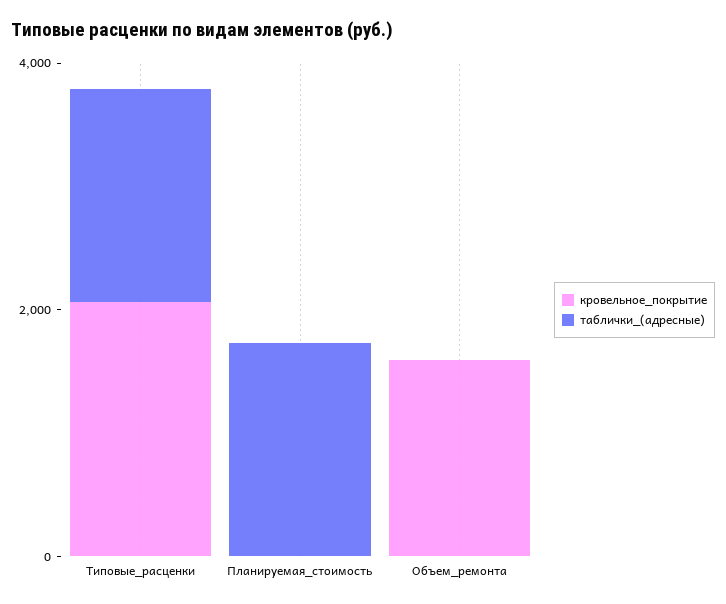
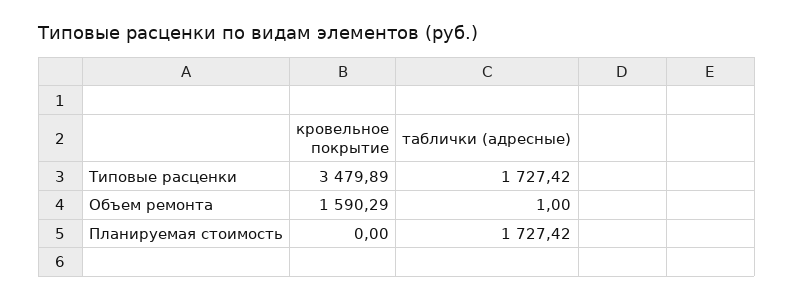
  {
    "кровельное_покрытие": {
-     "Типовые_расценки": 2000,
+     "Типовые_расценки": 3479.89,
      "Планируемая_стоимость": 0,
      "Объем_ремонта": 1590.29
    },
    "таблички_(адресные)": {
      "Типовые_расценки": 1727.42,
      "Планируемая_стоимость": 1727.42,
      "Объем_ремонта": 1
    }
  }

